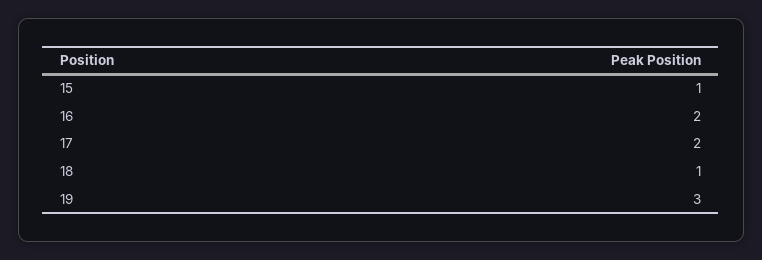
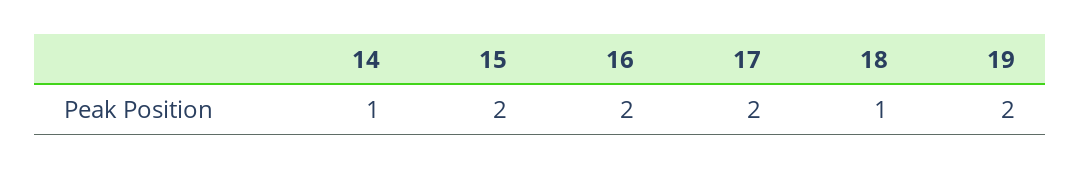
  {
-   "15": 1,
+   "15": 2,
    "16": 2,
    "17": 2,
    "18": 1,
-   "19": 3
+   "19": 2,
+   "14": 1
  }

